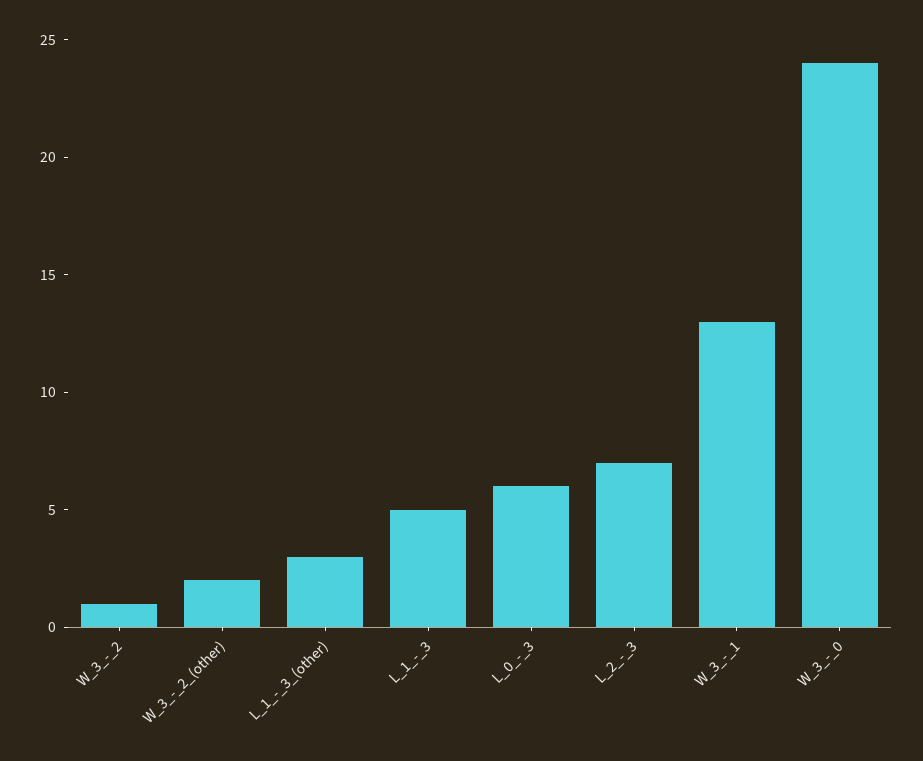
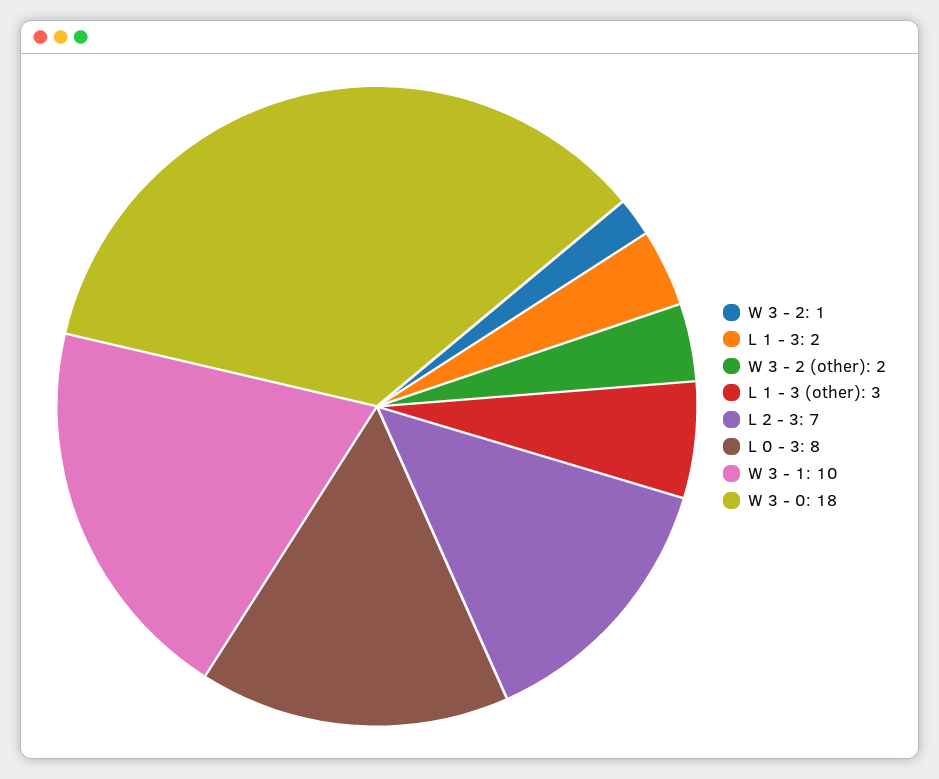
  {
    "W_3_-_2": 1,
    "W_3_-_2_(other)": 2,
    "L_1_-_3_(other)": 3,
-   "L_1_-_3": 5,
+   "L_1_-_3": 2,
-   "L_0_-_3": 6,
+   "L_0_-_3": 8,
    "L_2_-_3": 7,
-   "W_3_-_1": 13,
+   "W_3_-_1": 10,
-   "W_3_-_0": 24
+   "W_3_-_0": 18
  }

